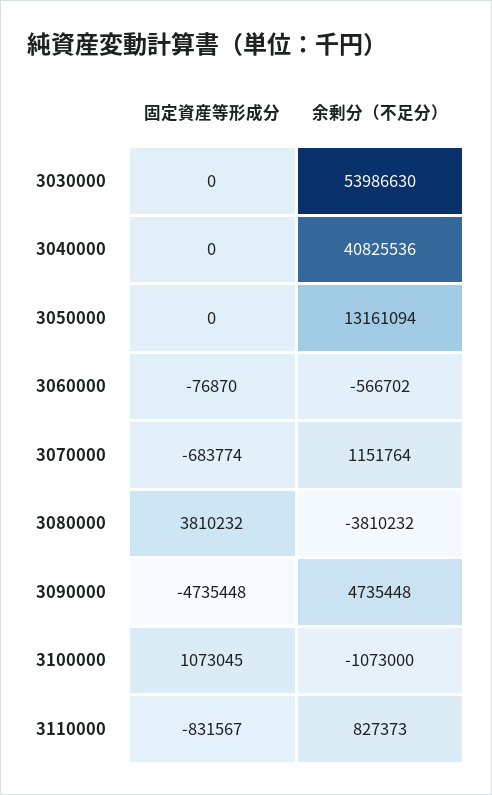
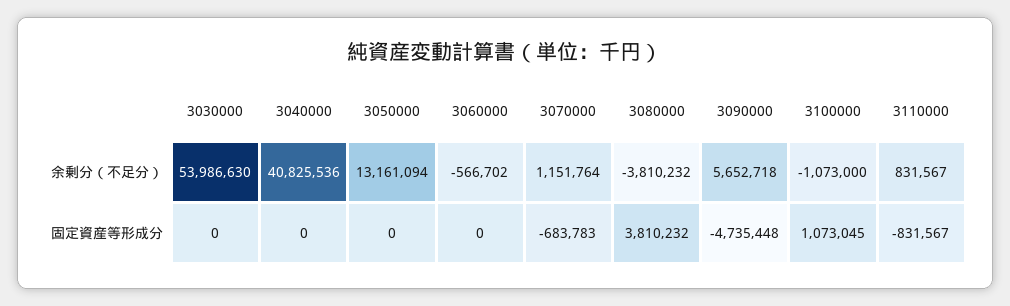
  {
    "固定資産等形成分": {
      "3030000": 0,
      "3040000": 0,
      "3050000": 0,
-     "3060000": -76870,
+     "3060000": 0,
-     "3070000": -683774,
+     "3070000": -683783,
      "3080000": 3810232,
      "3090000": -4735448,
      "3100000": 1073045,
      "3110000": -831567
    },
    "余剰分（不足分）": {
      "3030000": 53986630,
      "3040000": 40825536,
      "3050000": 13161094,
      "3060000": -566702,
      "3070000": 1151764,
      "3080000": -3810232,
-     "3090000": 4735448,
+     "3090000": 5652718,
      "3100000": -1073000,
-     "3110000": 827373
+     "3110000": 831567
    }
  }

